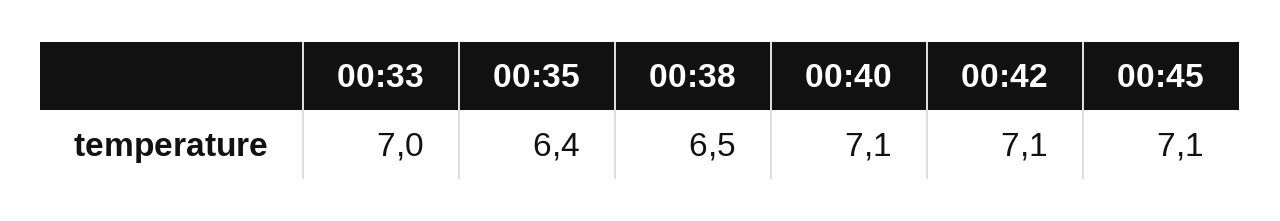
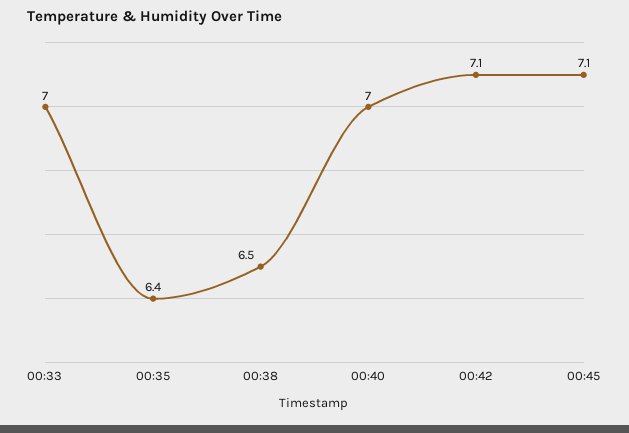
  {
    "00:33": 7,
    "00:35": 6.4,
    "00:38": 6.5,
-   "00:40": 7.1,
+   "00:40": 7,
    "00:42": 7.1,
    "00:45": 7.1
  }

